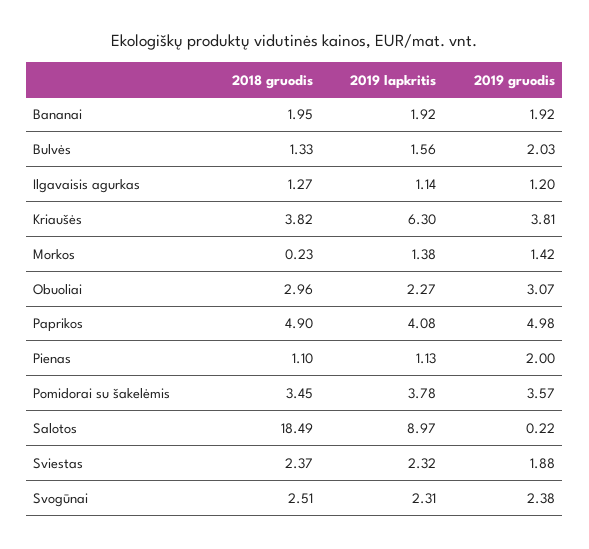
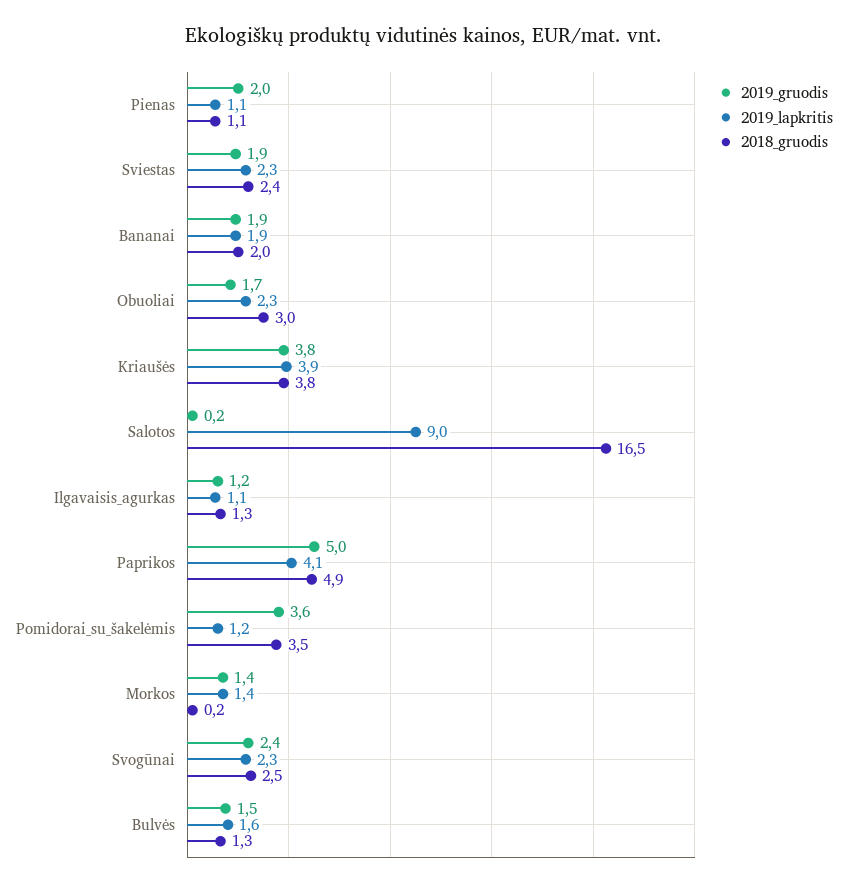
  {
    "2018 gruodis": {
      "Bananai": 1.95,
      "Bulvės": 1.33,
      "Ilgavaisis agurkas": 1.27,
      "Kriaušės": 3.82,
      "Morkos": 0.23,
      "Obuoliai": 2.96,
      "Paprikos": 4.9,
      "Pienas": 1.1,
      "Pomidorai su šakelėmis": 3.45,
-     "Salotos": 18.49,
+     "Salotos": 16.5,
      "Sviestas": 2.37,
      "Svogūnai": 2.51
    },
    "2019 lapkritis": {
      "Bananai": 1.92,
      "Bulvės": 1.56,
      "Ilgavaisis agurkas": 1.14,
-     "Kriaušės": 6.3,
+     "Kriaušės": 3.9,
      "Morkos": 1.38,
      "Obuoliai": 2.27,
      "Paprikos": 4.08,
      "Pienas": 1.13,
-     "Pomidorai su šakelėmis": 3.78,
+     "Pomidorai su šakelėmis": 1.2,
      "Salotos": 8.97,
      "Sviestas": 2.32,
      "Svogūnai": 2.31
    },
    "2019 gruodis": {
      "Bananai": 1.92,
-     "Bulvės": 2.03,
+     "Bulvės": 1.5,
      "Ilgavaisis agurkas": 1.2,
      "Kriaušės": 3.81,
      "Morkos": 1.42,
-     "Obuoliai": 3.07,
+     "Obuoliai": 1.7,
      "Paprikos": 4.98,
      "Pienas": 2,
      "Pomidorai su šakelėmis": 3.57,
      "Salotos": 0.22,
      "Sviestas": 1.88,
      "Svogūnai": 2.38
    }
  }

